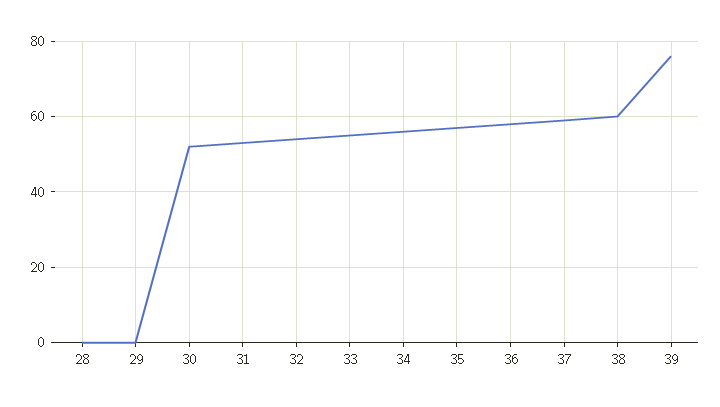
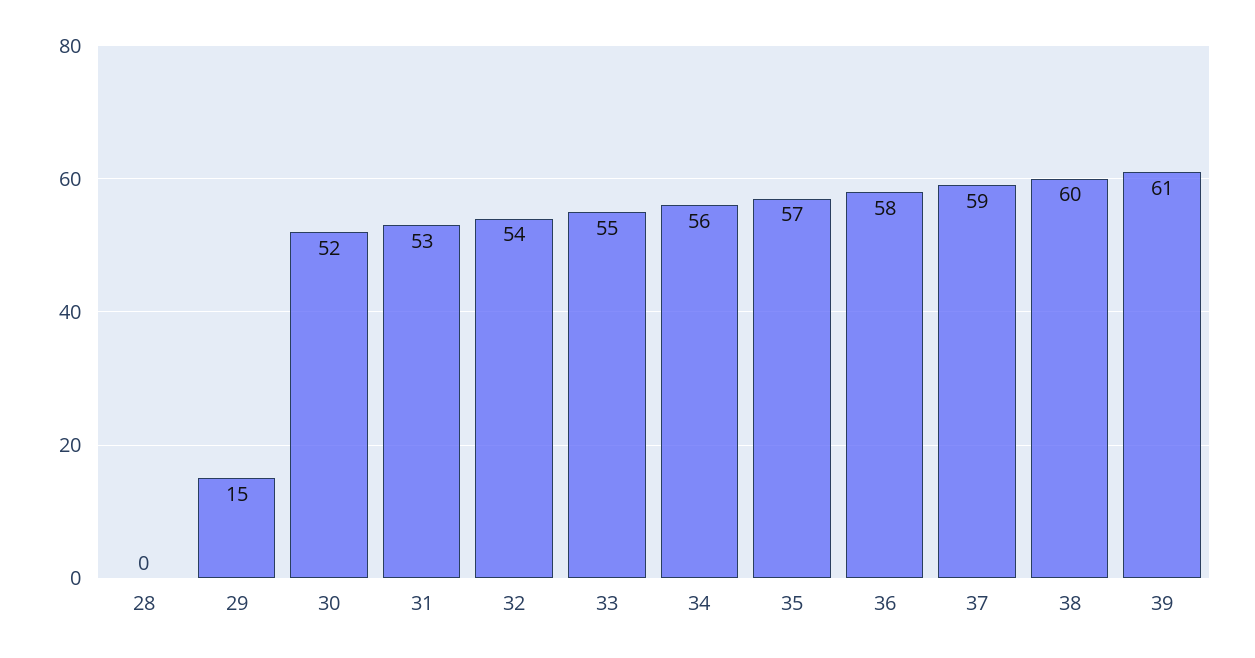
  {
    "28": 0,
-   "29": 0,
+   "29": 15,
    "30": 52,
    "31": 53,
    "32": 54,
    "33": 55,
    "34": 56,
    "35": 57,
    "36": 58,
    "37": 59,
    "38": 60,
-   "39": 75
+   "39": 61
  }

